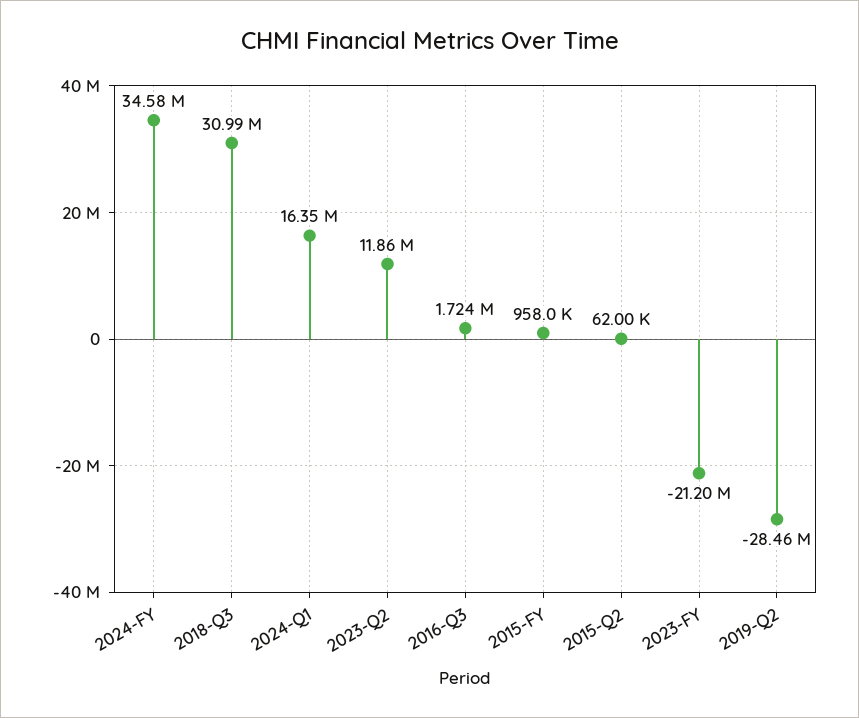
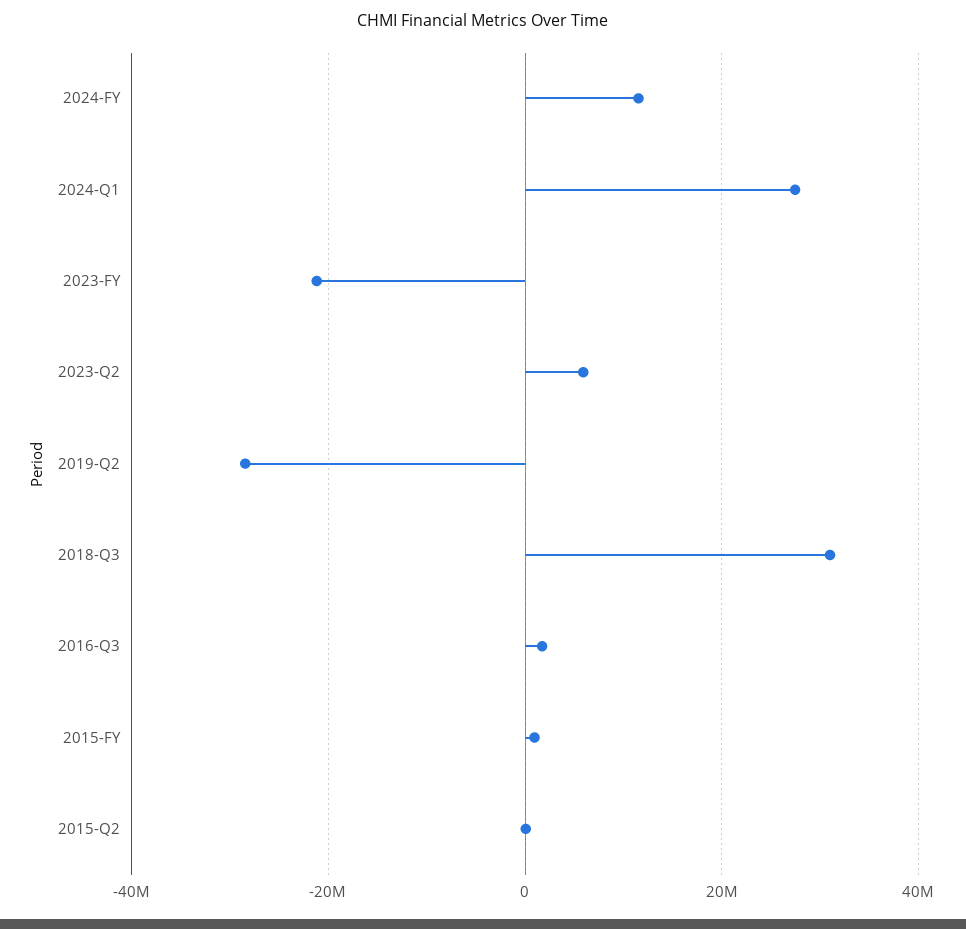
  {
-   "2024-FY": 34580000,
+   "2024-FY": 12000000,
    "2018-Q3": 30990000,
-   "2024-Q1": 16350000,
+   "2024-Q1": 28000000,
-   "2023-Q2": 11860000,
+   "2023-Q2": 6000000,
    "2016-Q3": 1724000,
    "2015-FY": 958000,
    "2015-Q2": 62000,
    "2023-FY": -21200000,
    "2019-Q2": -28460000
  }

